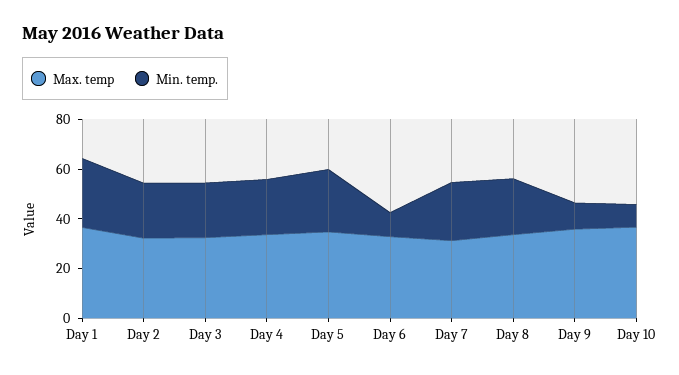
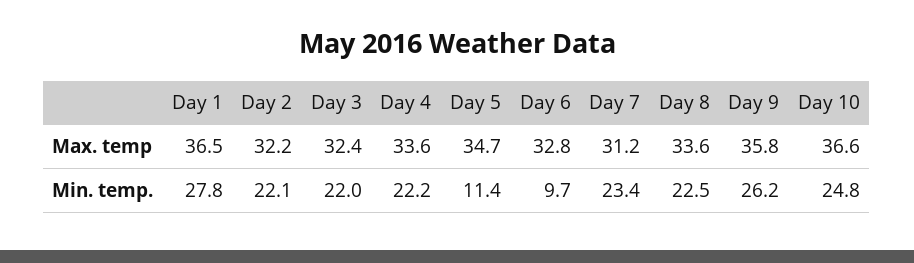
  {
    "Max. temp": {
      "Day 1": 36.5,
      "Day 2": 32.2,
      "Day 3": 32.4,
      "Day 4": 33.6,
      "Day 5": 34.7,
      "Day 6": 32.8,
      "Day 7": 31.2,
      "Day 8": 33.6,
      "Day 9": 35.8,
      "Day 10": 36.6
    },
    "Min. temp.": {
      "Day 1": 27.8,
      "Day 2": 22.1,
      "Day 3": 22,
      "Day 4": 22.2,
-     "Day 5": 25,
+     "Day 5": 11.4,
      "Day 6": 9.7,
      "Day 7": 23.4,
      "Day 8": 22.5,
-     "Day 9": 10,
+     "Day 9": 26.2,
-     "Day 10": 10
+     "Day 10": 24.8
    }
  }

